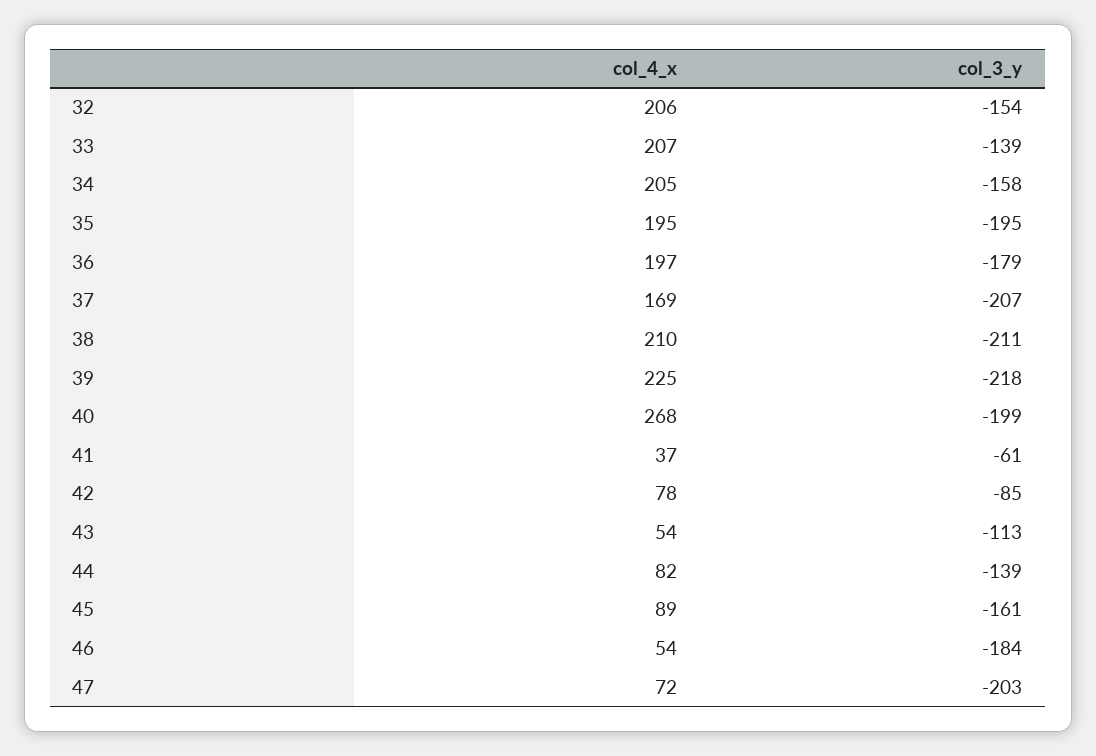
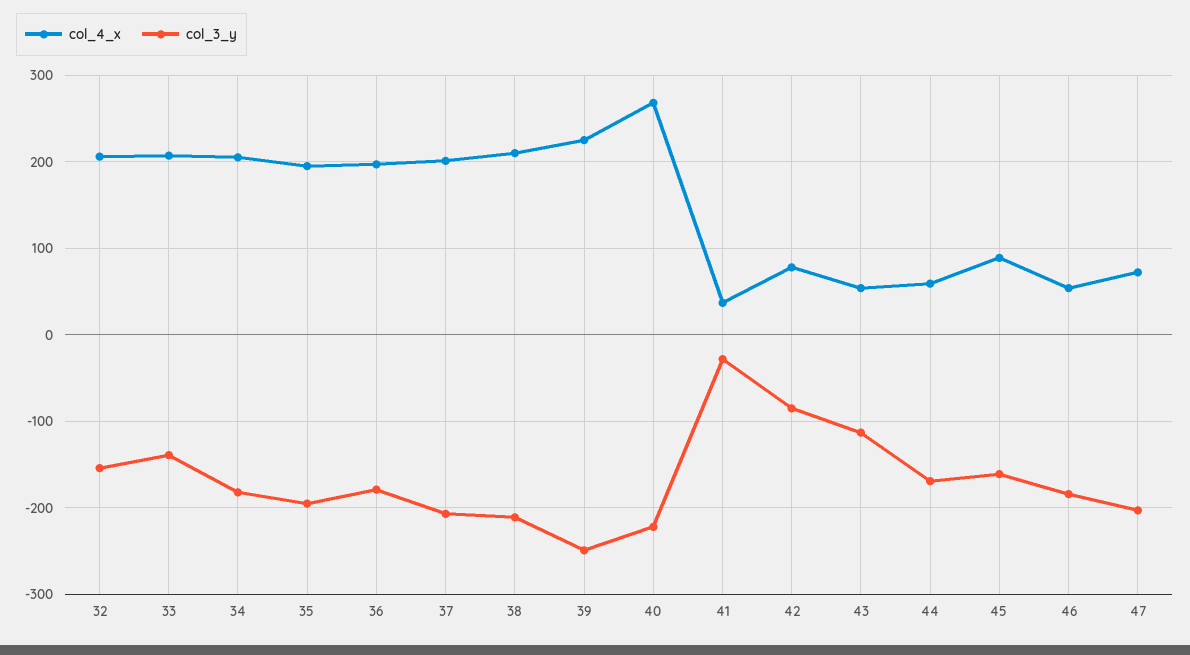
  {
    "col_4_x": {
      "32": 206,
      "33": 207,
      "34": 205,
      "35": 195,
      "36": 197,
-     "37": 169,
+     "37": 200,
      "38": 210,
      "39": 225,
      "40": 268,
      "41": 37,
      "42": 78,
      "43": 54,
-     "44": 82,
+     "44": 60,
      "45": 89,
      "46": 54,
      "47": 72
    },
    "col_3_y": {
      "32": -154,
      "33": -139,
-     "34": -158,
+     "34": -180,
      "35": -195,
      "36": -179,
      "37": -207,
      "38": -211,
-     "39": -218,
+     "39": -250,
-     "40": -199,
+     "40": -220,
-     "41": -61,
+     "41": -30,
      "42": -85,
      "43": -113,
-     "44": -139,
+     "44": -170,
      "45": -161,
      "46": -184,
      "47": -203
    }
  }

